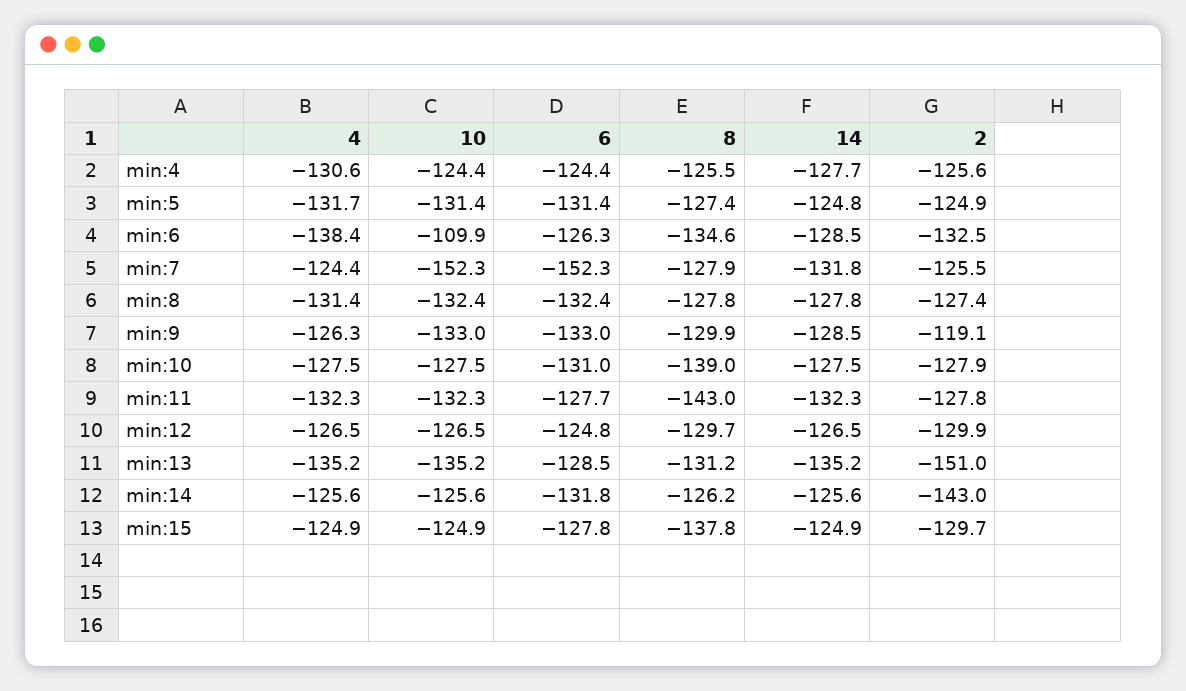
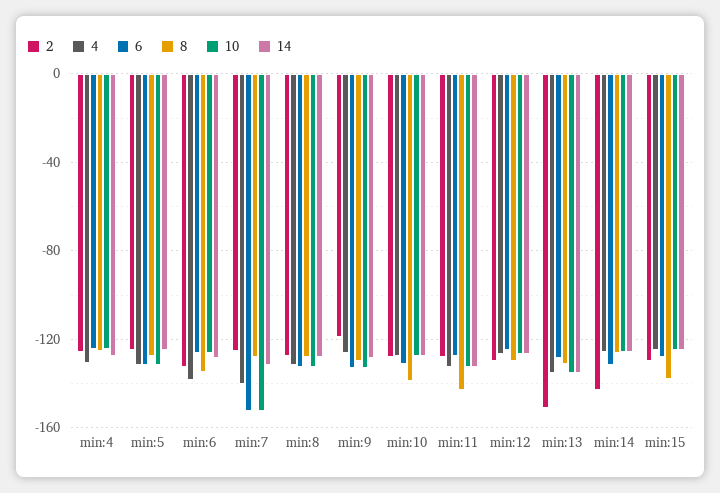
  {
    "4": {
      "min:4": -130.6,
      "min:5": -131.7,
      "min:6": -138.4,
-     "min:7": -124.4,
+     "min:7": -140,
      "min:8": -131.4,
      "min:9": -126.3,
      "min:10": -127.5,
      "min:11": -132.3,
      "min:12": -126.5,
      "min:13": -135.2,
      "min:14": -125.6,
      "min:15": -124.9
    },
    "10": {
      "min:4": -124.4,
      "min:5": -131.4,
-     "min:6": -109.9,
+     "min:6": -125,
      "min:7": -152.3,
      "min:8": -132.4,
      "min:9": -133,
      "min:10": -127.5,
      "min:11": -132.3,
      "min:12": -126.5,
      "min:13": -135.2,
      "min:14": -125.6,
      "min:15": -124.9
    },
    "6": {
      "min:4": -124.4,
      "min:5": -131.4,
      "min:6": -126.3,
      "min:7": -152.3,
      "min:8": -132.4,
      "min:9": -133,
      "min:10": -131,
      "min:11": -127.7,
      "min:12": -124.8,
      "min:13": -128.5,
      "min:14": -131.8,
      "min:15": -127.8
    },
    "8": {
      "min:4": -125.5,
      "min:5": -127.4,
      "min:6": -134.6,
      "min:7": -127.9,
      "min:8": -127.8,
      "min:9": -129.9,
      "min:10": -139,
      "min:11": -143,
      "min:12": -129.7,
      "min:13": -131.2,
      "min:14": -126.2,
      "min:15": -137.8
    },
    "14": {
      "min:4": -127.7,
      "min:5": -124.8,
      "min:6": -128.5,
      "min:7": -131.8,
      "min:8": -127.8,
      "min:9": -128.5,
      "min:10": -127.5,
      "min:11": -132.3,
      "min:12": -126.5,
      "min:13": -135.2,
      "min:14": -125.6,
      "min:15": -124.9
    },
    "2": {
      "min:4": -125.6,
      "min:5": -124.9,
      "min:6": -132.5,
      "min:7": -125.5,
      "min:8": -127.4,
      "min:9": -119.1,
      "min:10": -127.9,
      "min:11": -127.8,
      "min:12": -129.9,
      "min:13": -151,
      "min:14": -143,
      "min:15": -129.7
    }
  }

